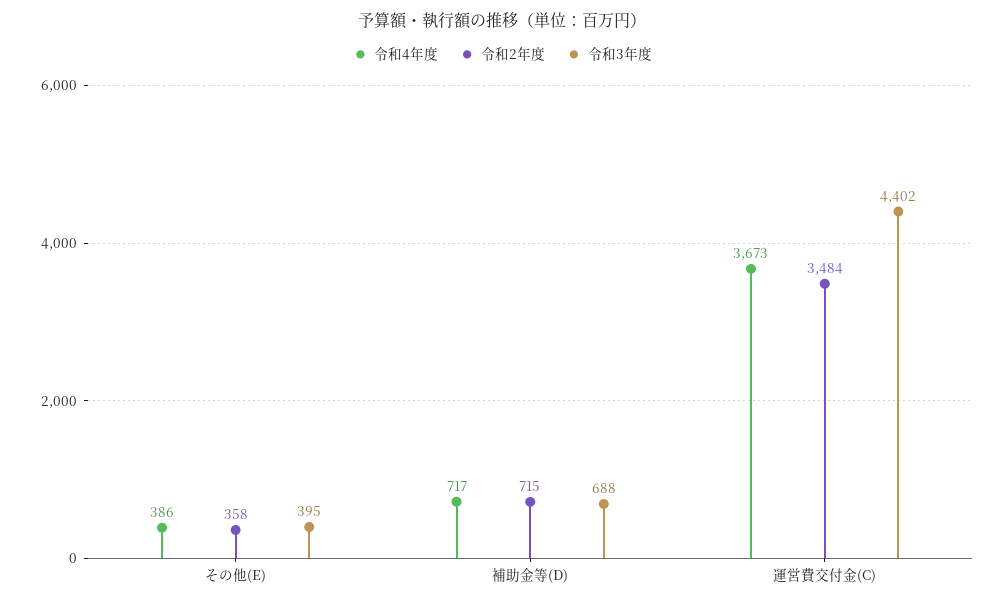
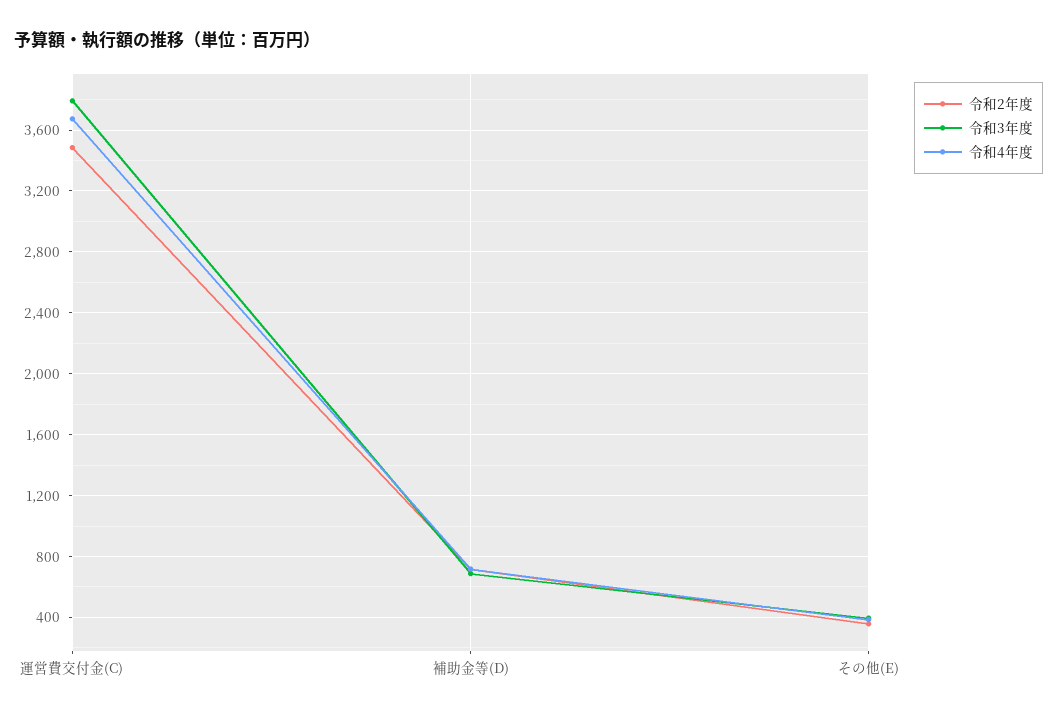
  {
    "令和4年度": {
      "その他(E)": 386,
      "補助金等(D)": 717,
      "運営費交付金(C)": 3673
    },
    "令和2年度": {
      "その他(E)": 358,
      "補助金等(D)": 715,
      "運営費交付金(C)": 3484
    },
    "令和3年度": {
      "その他(E)": 395,
      "補助金等(D)": 688,
-     "運営費交付金(C)": 4402
+     "運営費交付金(C)": 3800
    }
  }

